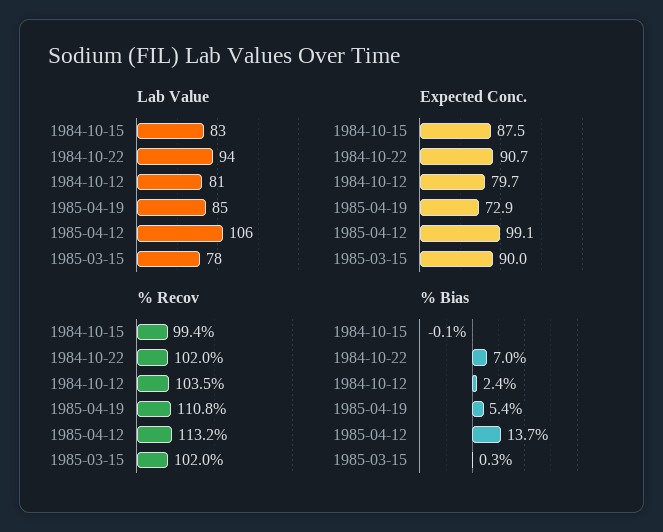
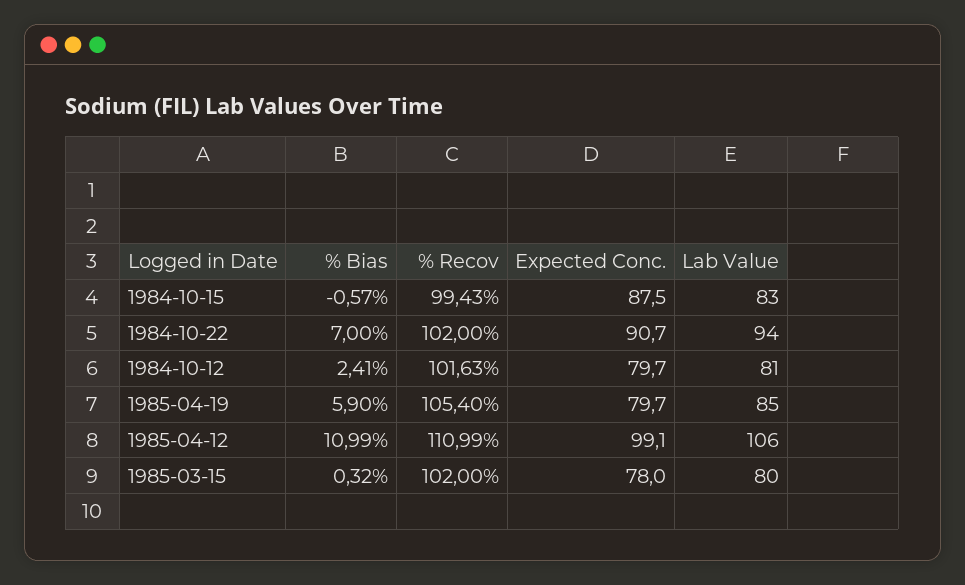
  {
    "Lab Value": {
      "1984-10-15": 83,
      "1984-10-22": 94,
      "1984-10-12": 81,
      "1985-04-19": 85,
      "1985-04-12": 106,
-     "1985-03-15": 78
+     "1985-03-15": 80
    },
    "Expected Conc.": {
      "1984-10-15": 87.5,
      "1984-10-22": 90.7,
      "1984-10-12": 79.7,
-     "1985-04-19": 72.9,
+     "1985-04-19": 79.7,
      "1985-04-12": 99.1,
-     "1985-03-15": 90
+     "1985-03-15": 78
    },
    "% Recov": {
      "1984-10-15": 99.43,
      "1984-10-22": 102,
-     "1984-10-12": 103.5,
+     "1984-10-12": 101.63,
-     "1985-04-19": 110.8,
+     "1985-04-19": 105.4,
-     "1985-04-12": 113.2,
+     "1985-04-12": 110.99,
      "1985-03-15": 102
    },
    "% Bias": {
-     "1984-10-15": -0.1,
+     "1984-10-15": -0.57,
      "1984-10-22": 7,
      "1984-10-12": 2.41,
-     "1985-04-19": 5.4,
+     "1985-04-19": 5.9,
-     "1985-04-12": 13.7,
+     "1985-04-12": 10.99,
      "1985-03-15": 0.32
    }
  }

